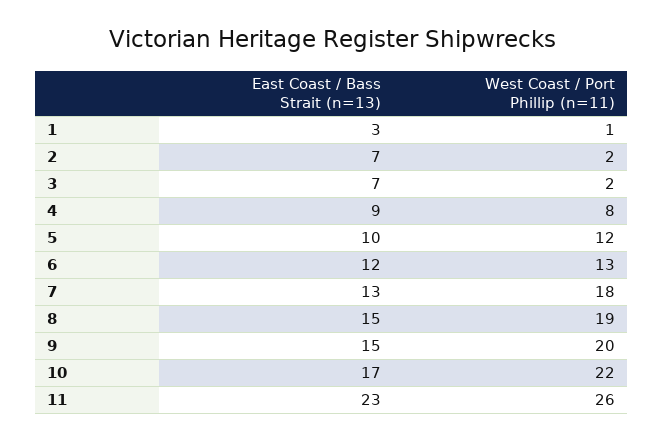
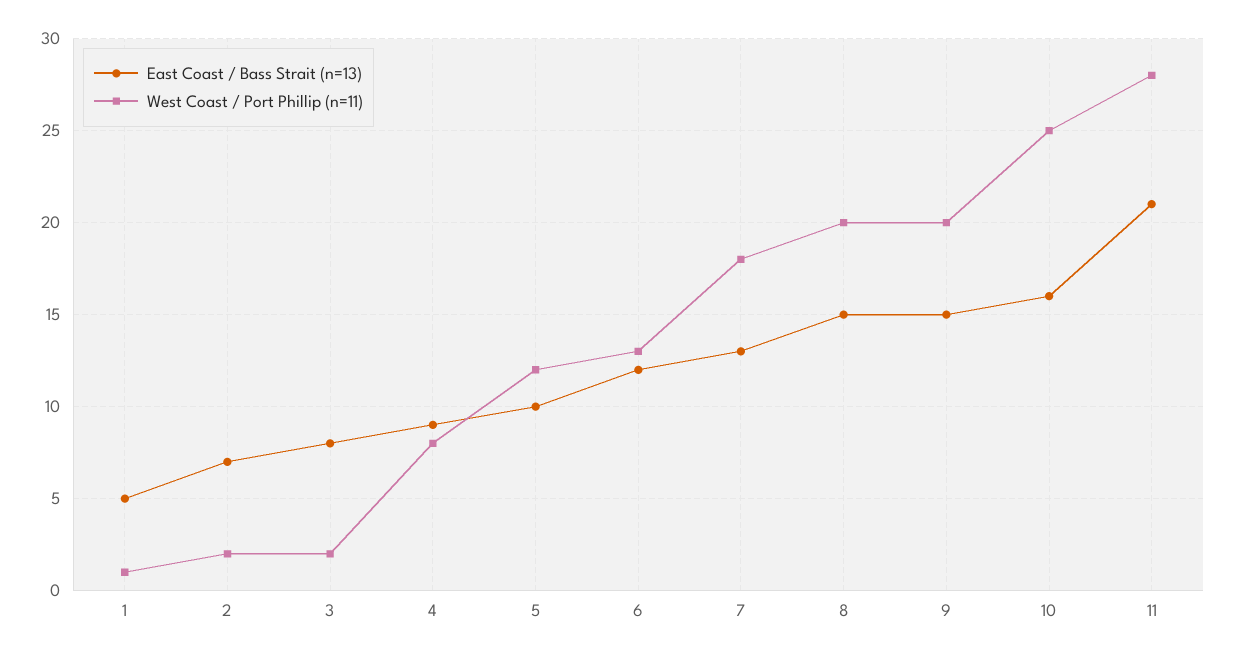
  {
    "East Coast / Bass Strait (n=13)": {
-     "1": 3,
+     "1": 5,
      "2": 7,
-     "3": 7,
+     "3": 8,
      "4": 9,
      "5": 10,
      "6": 12,
      "7": 13,
      "8": 15,
      "9": 15,
-     "10": 17,
+     "10": 16,
-     "11": 23
+     "11": 21
    },
    "West Coast / Port Phillip (n=11)": {
      "1": 1,
      "2": 2,
      "3": 2,
      "4": 8,
      "5": 12,
      "6": 13,
      "7": 18,
-     "8": 19,
+     "8": 20,
      "9": 20,
-     "10": 22,
+     "10": 25,
-     "11": 26
+     "11": 28
    }
  }

